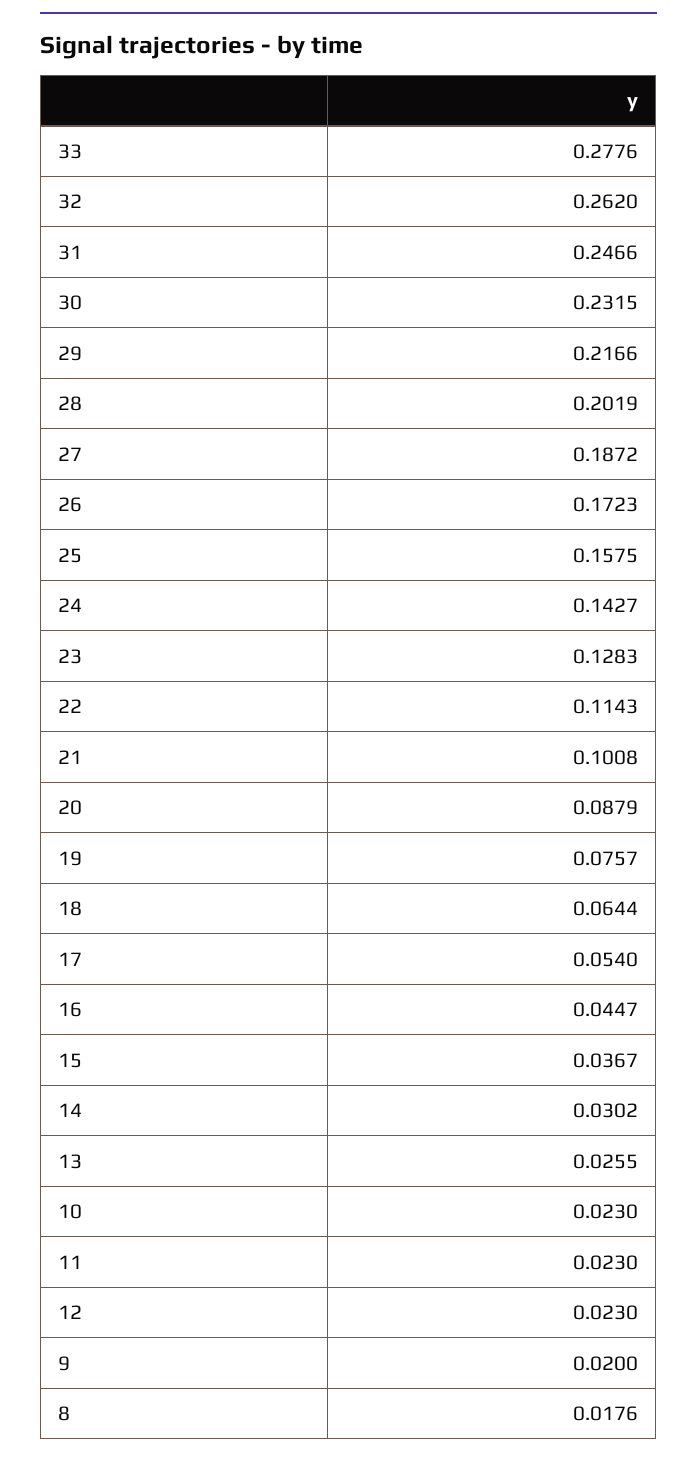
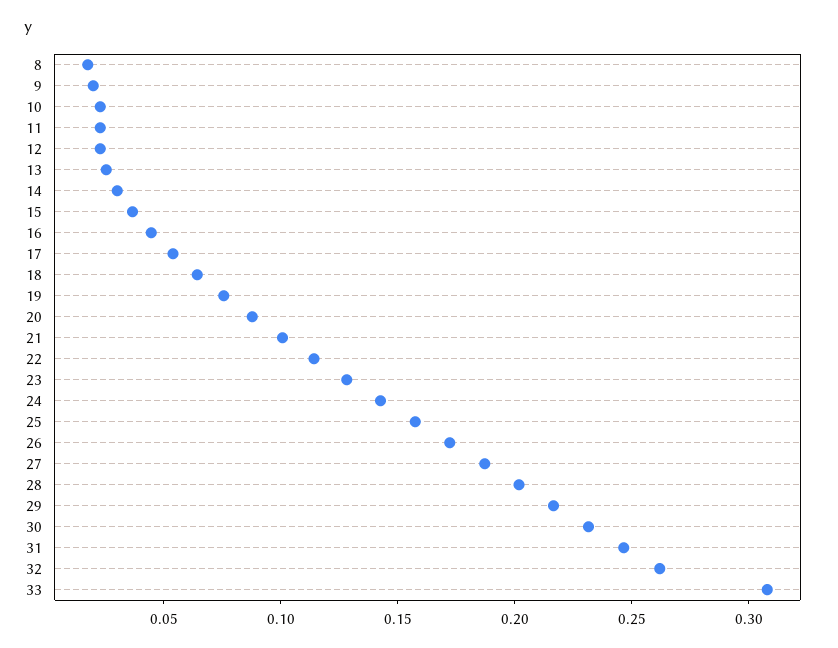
  {
-   "33": 0.2776,
+   "33": 0.31,
    "32": 0.262,
    "31": 0.2466,
    "30": 0.2315,
    "29": 0.2166,
    "28": 0.2019,
    "27": 0.1872,
    "26": 0.1723,
    "25": 0.1575,
    "24": 0.1427,
    "23": 0.1283,
    "22": 0.1143,
    "21": 0.1008,
    "20": 0.0879,
    "19": 0.0757,
    "18": 0.0644,
    "17": 0.054,
    "16": 0.0447,
    "15": 0.0367,
    "14": 0.0302,
    "13": 0.0255,
    "10": 0.023,
    "11": 0.023,
    "12": 0.023,
    "9": 0.02,
    "8": 0.0176
  }

